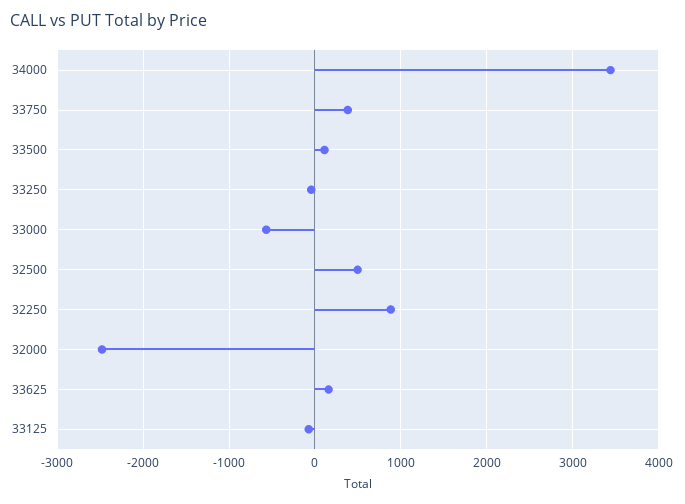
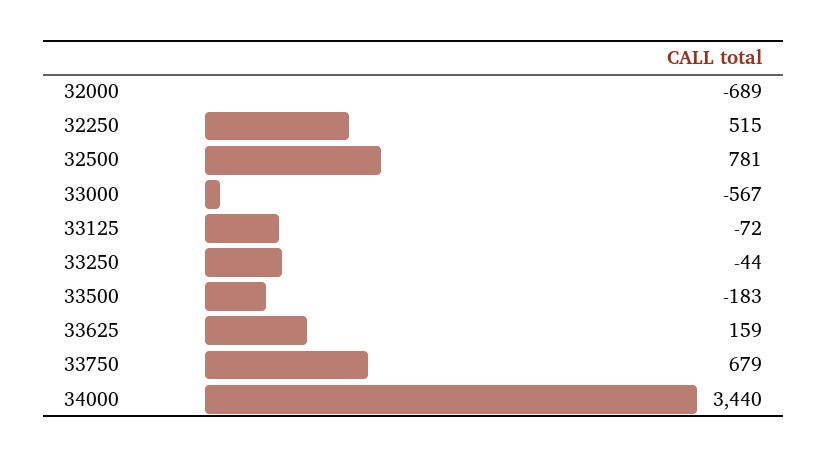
  {
    "34000": 3440,
-   "33750": 400,
+   "33750": 679,
-   "33500": 100,
+   "33500": -183,
    "33250": -44,
    "33000": -567,
-   "32500": 500,
+   "32500": 781,
-   "32250": 900,
+   "32250": 515,
-   "32000": -2500,
+   "32000": -689,
    "33625": 159,
    "33125": -72
  }

